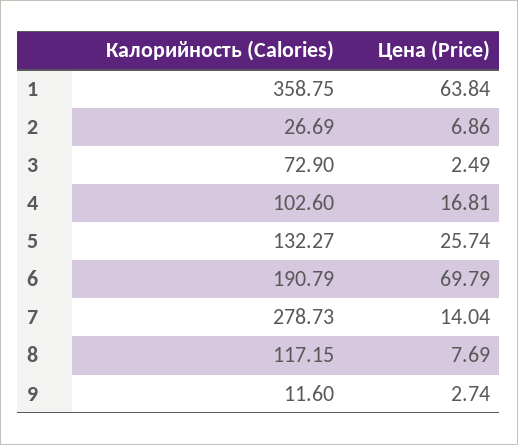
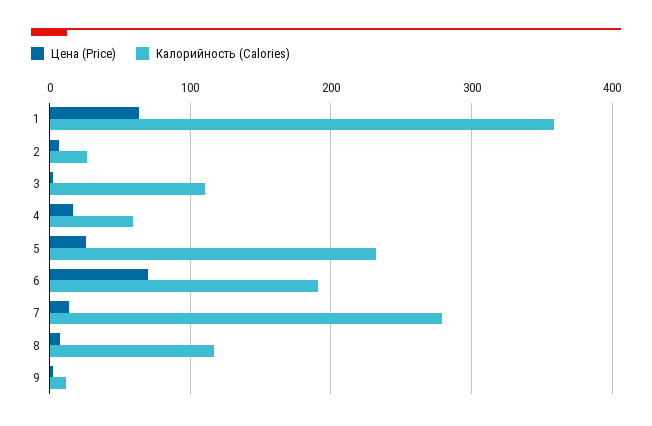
  {
    "Калорийность (Calories)": {
      "1": 358.75,
      "2": 26.69,
-     "3": 72.9,
+     "3": 110,
-     "4": 102.6,
+     "4": 60,
-     "5": 132.27,
+     "5": 230,
      "6": 190.79,
      "7": 278.73,
      "8": 117.15,
      "9": 11.6
    },
    "Цена (Price)": {
      "1": 63.84,
      "2": 6.86,
      "3": 2.49,
      "4": 16.81,
      "5": 25.74,
      "6": 69.79,
      "7": 14.04,
      "8": 7.69,
      "9": 2.74
    }
  }

